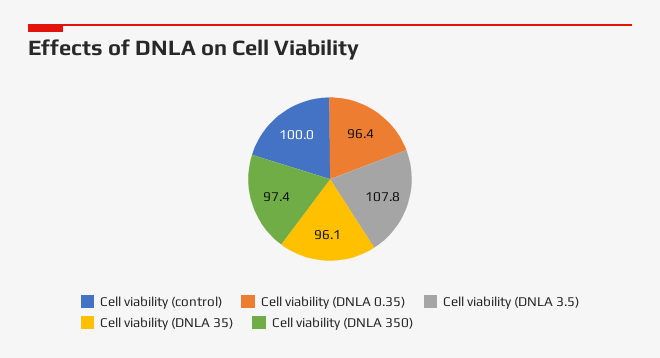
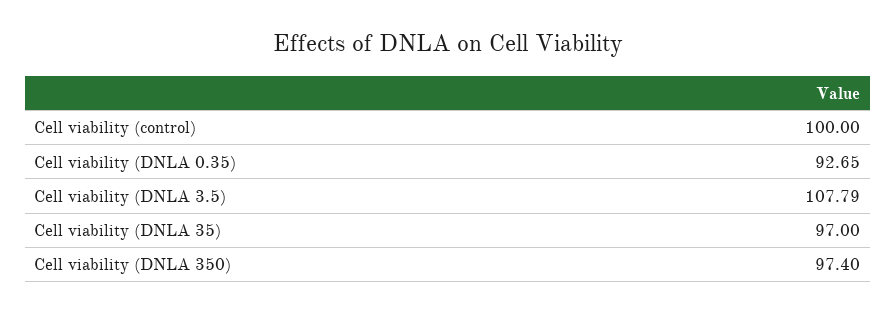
  {
    "Cell viability (control)": 100,
-   "Cell viability (DNLA 0.35)": 96.4,
+   "Cell viability (DNLA 0.35)": 92.65,
    "Cell viability (DNLA 3.5)": 107.79,
-   "Cell viability (DNLA 35)": 96.1,
+   "Cell viability (DNLA 35)": 97,
    "Cell viability (DNLA 350)": 97.4
  }

